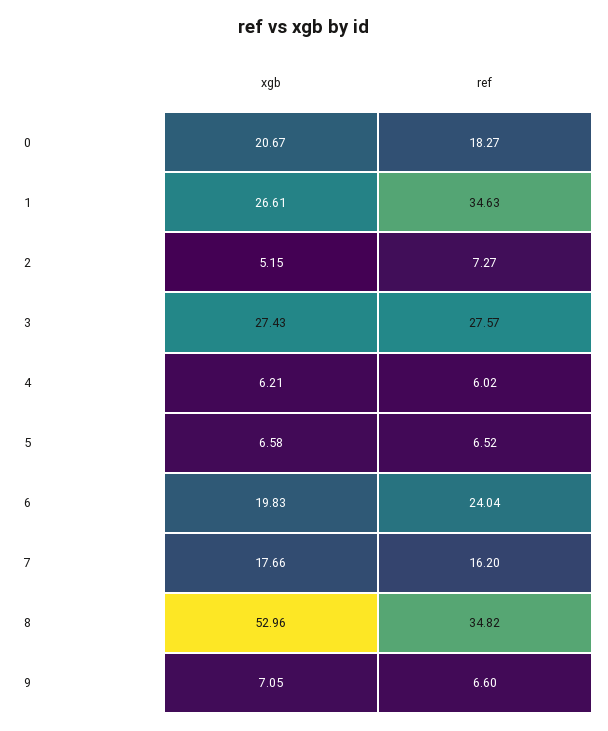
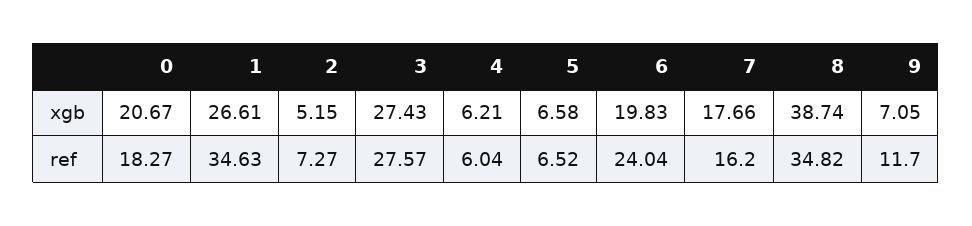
  {
    "xgb": {
      "0": 20.67,
      "1": 26.61,
      "2": 5.15,
      "3": 27.43,
      "4": 6.21,
      "5": 6.58,
      "6": 19.83,
      "7": 17.66,
-     "8": 52.96,
+     "8": 38.74,
      "9": 7.05
    },
    "ref": {
      "0": 18.27,
      "1": 34.63,
      "2": 7.27,
      "3": 27.57,
-     "4": 6.02,
+     "4": 6.04,
      "5": 6.52,
      "6": 24.04,
      "7": 16.2,
      "8": 34.82,
-     "9": 6.6
+     "9": 11.7
    }
  }

